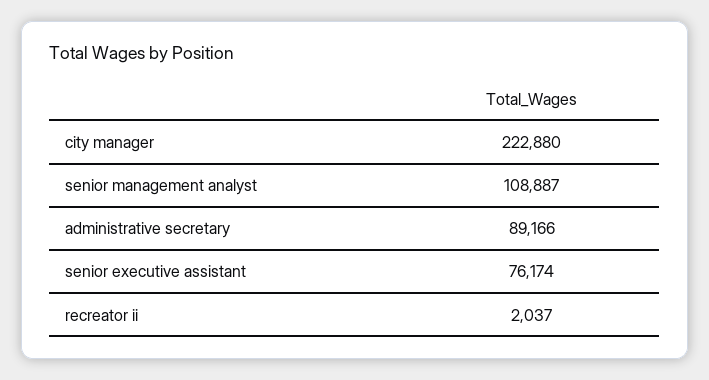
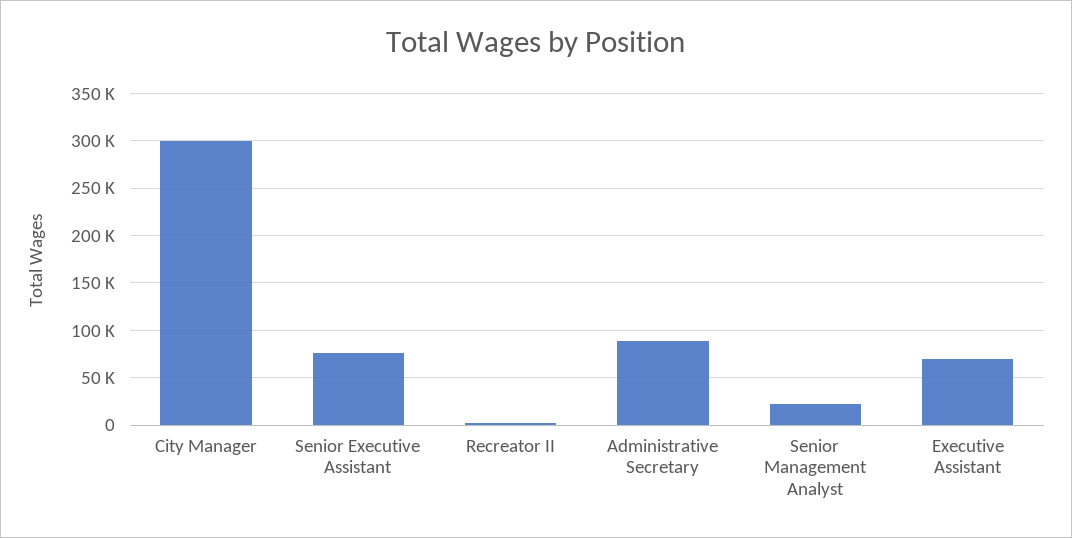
  {
-   "city manager": 222880,
+   "city manager": 300000,
-   "senior management analyst": 108887,
+   "senior management analyst": 20000,
    "administrative secretary": 89166,
    "senior executive assistant": 76174,
-   "recreator ii": 2037
+   "recreator ii": 2037,
+   "Executive Assistant": 70000
  }

